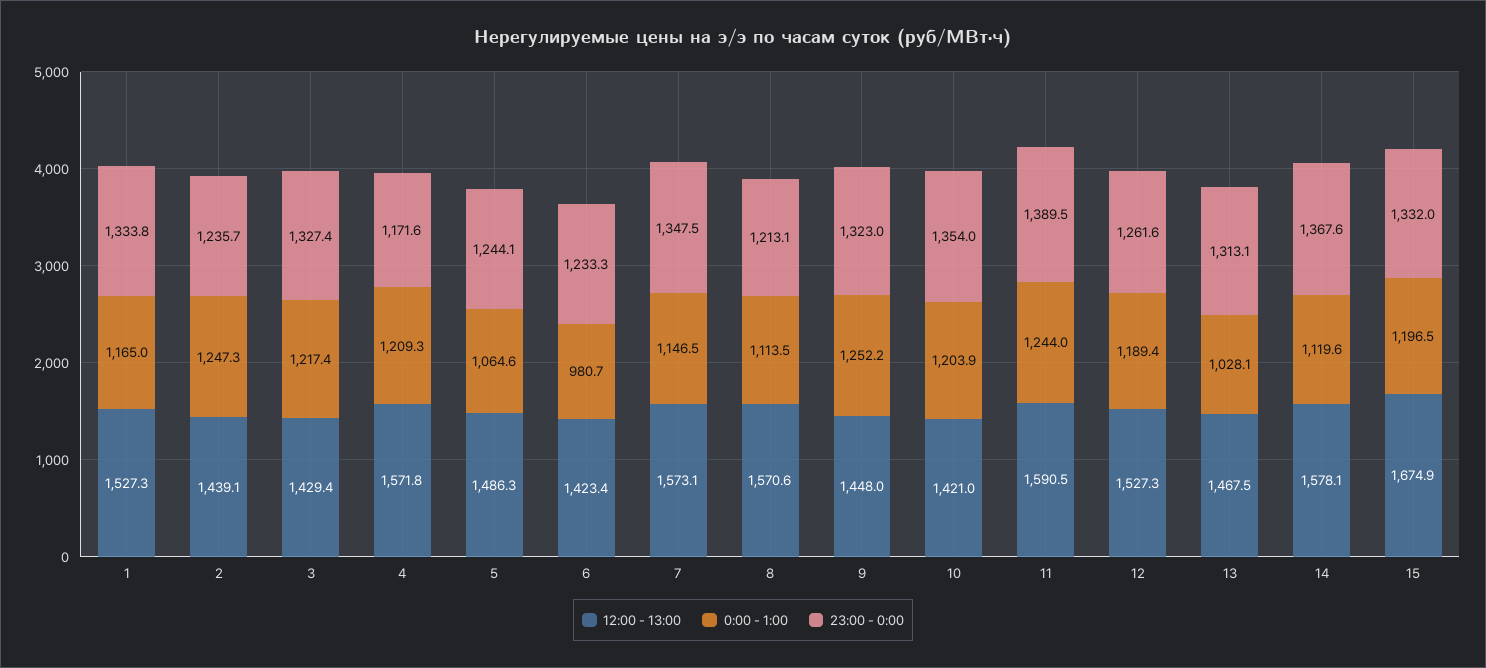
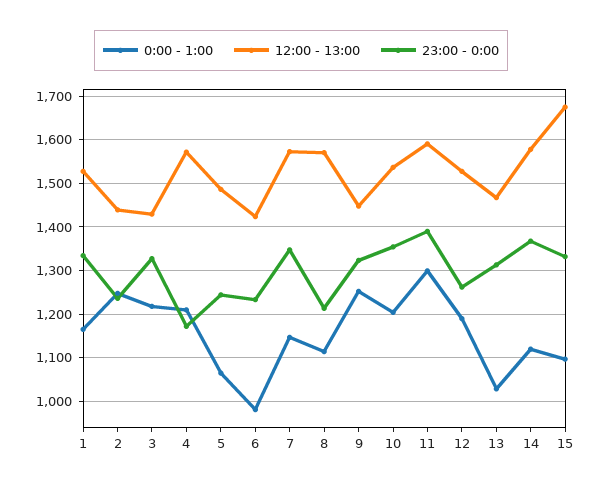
  {
    "12:00 - 13:00": {
      "1": 1527.3,
      "2": 1439.1,
      "3": 1429.4,
      "4": 1571.8,
      "5": 1486.3,
      "6": 1423.4,
      "7": 1573.1,
      "8": 1570.6,
      "9": 1448,
-     "10": 1421,
+     "10": 1540,
      "11": 1590.5,
      "12": 1527.3,
      "13": 1467.5,
      "14": 1578.1,
      "15": 1674.9
    },
    "0:00 - 1:00": {
      "1": 1165,
      "2": 1247.3,
      "3": 1217.4,
      "4": 1209.3,
      "5": 1064.6,
      "6": 980.7,
      "7": 1146.5,
      "8": 1113.5,
      "9": 1252.2,
      "10": 1203.9,
-     "11": 1244,
+     "11": 1300,
      "12": 1189.4,
      "13": 1028.1,
      "14": 1119.6,
-     "15": 1196.5
+     "15": 1100
    },
    "23:00 - 0:00": {
      "1": 1333.8,
      "2": 1235.7,
      "3": 1327.4,
      "4": 1171.6,
      "5": 1244.1,
      "6": 1233.3,
      "7": 1347.5,
      "8": 1213.1,
      "9": 1323,
      "10": 1354,
      "11": 1389.5,
      "12": 1261.6,
      "13": 1313.1,
      "14": 1367.6,
      "15": 1332
    }
  }

